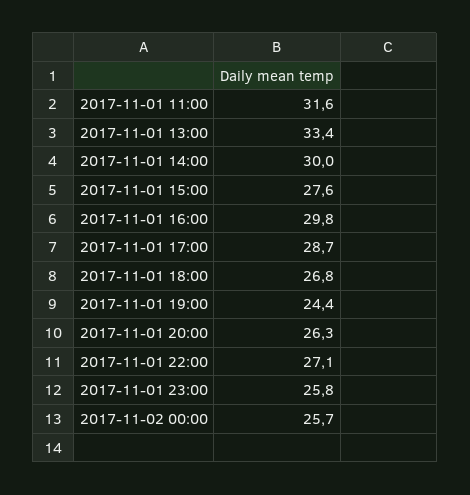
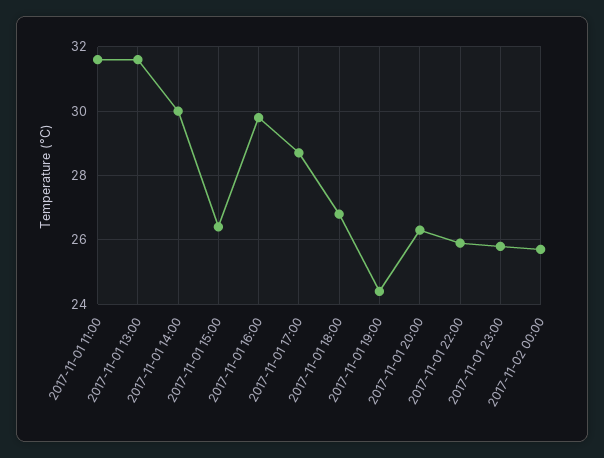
  {
    "2017-11-01 11:00": 31.6,
-   "2017-11-01 13:00": 33.4,
+   "2017-11-01 13:00": 31.5,
    "2017-11-01 14:00": 30,
-   "2017-11-01 15:00": 27.6,
+   "2017-11-01 15:00": 26.5,
    "2017-11-01 16:00": 29.8,
    "2017-11-01 17:00": 28.7,
    "2017-11-01 18:00": 26.8,
    "2017-11-01 19:00": 24.4,
    "2017-11-01 20:00": 26.3,
-   "2017-11-01 22:00": 27.1,
+   "2017-11-01 22:00": 26,
    "2017-11-01 23:00": 25.8,
    "2017-11-02 00:00": 25.7
  }

